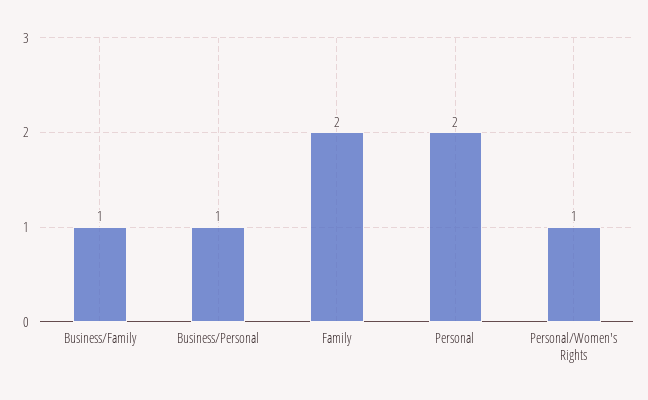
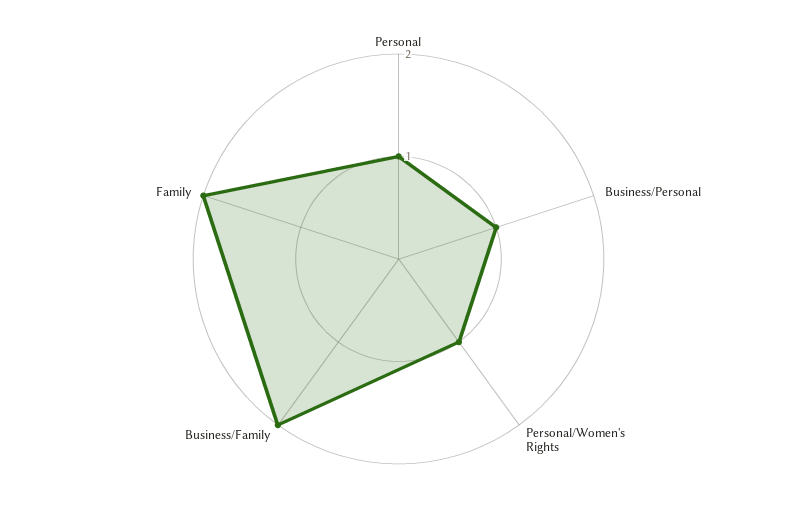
  {
-   "Business/Family": 1,
+   "Business/Family": 2,
    "Business/Personal": 1,
    "Family": 2,
-   "Personal": 2,
+   "Personal": 1,
    "Personal/Women's Rights": 1
  }

